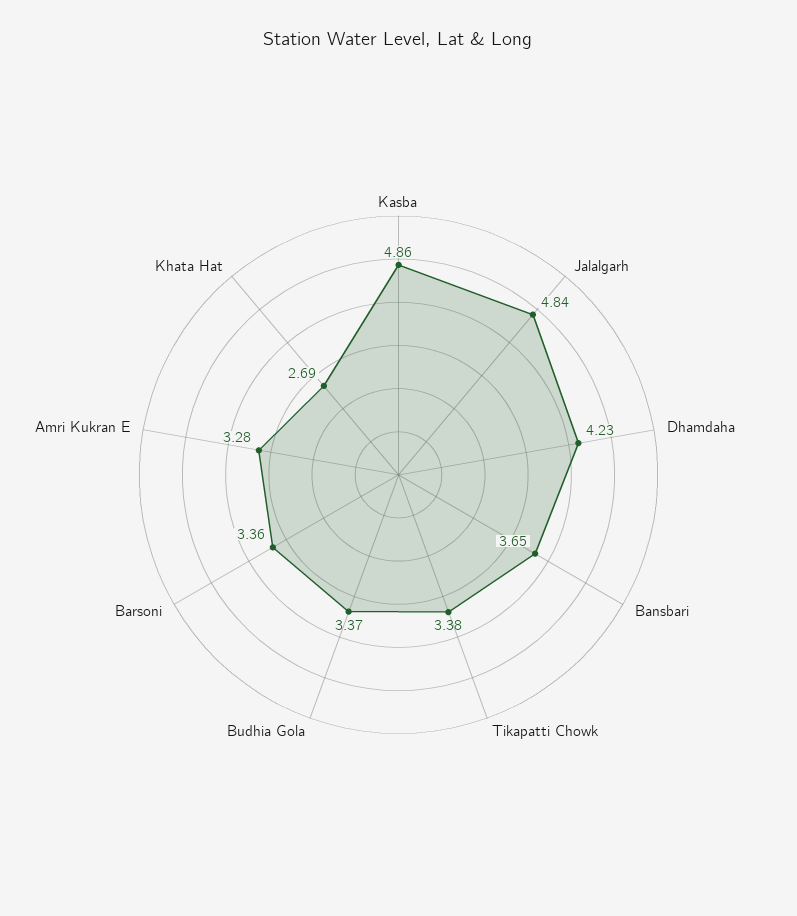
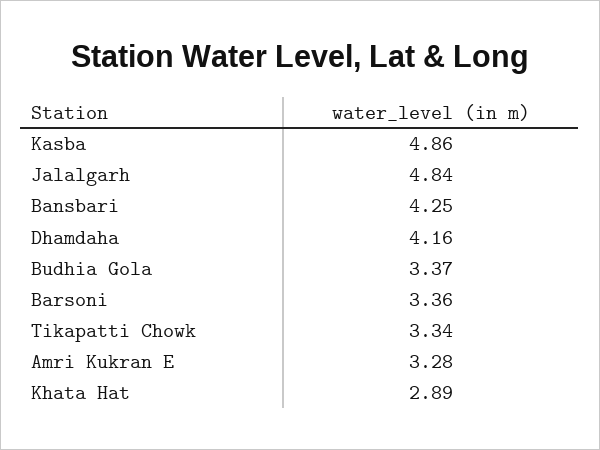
  {
    "Kasba": 4.86,
    "Jalalgarh": 4.84,
-   "Dhamdaha": 4.23,
+   "Dhamdaha": 4.16,
-   "Bansbari": 3.65,
+   "Bansbari": 4.25,
-   "Tikapatti Chowk": 3.38,
+   "Tikapatti Chowk": 3.34,
    "Budhia Gola": 3.37,
    "Barsoni": 3.36,
    "Amri Kukran E": 3.28,
-   "Khata Hat": 2.69
+   "Khata Hat": 2.89
  }

